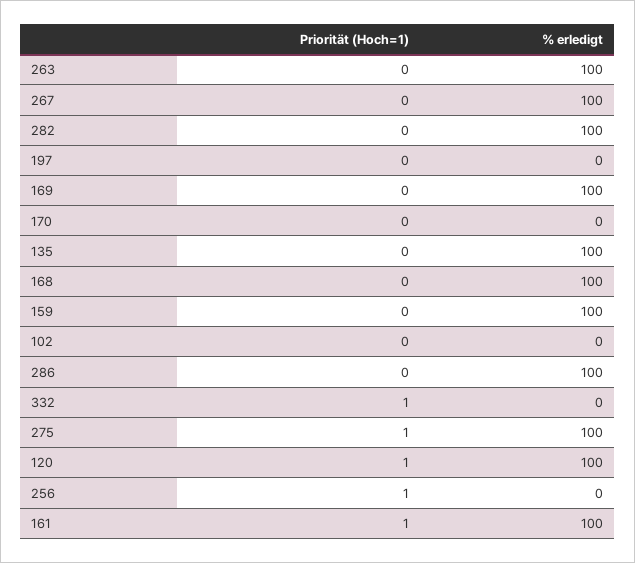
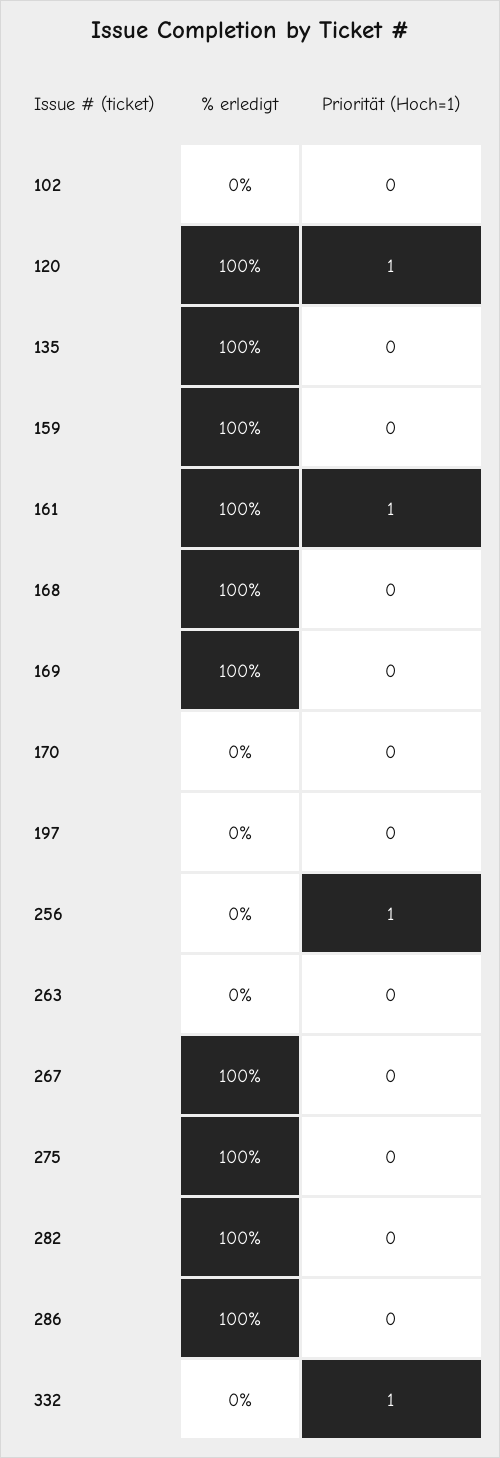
  {
    "Priorität (Hoch=1)": {
      "263": 0,
      "267": 0,
      "282": 0,
      "197": 0,
      "169": 0,
      "170": 0,
      "135": 0,
      "168": 0,
      "159": 0,
      "102": 0,
      "286": 0,
      "332": 1,
-     "275": 1,
+     "275": 0,
      "120": 1,
      "256": 1,
      "161": 1
    },
    "% erledigt": {
-     "263": 100,
+     "263": 0,
      "267": 100,
      "282": 100,
      "197": 0,
      "169": 100,
      "170": 0,
      "135": 100,
      "168": 100,
      "159": 100,
      "102": 0,
      "286": 100,
      "332": 0,
      "275": 100,
      "120": 100,
      "256": 0,
      "161": 100
    }
  }

